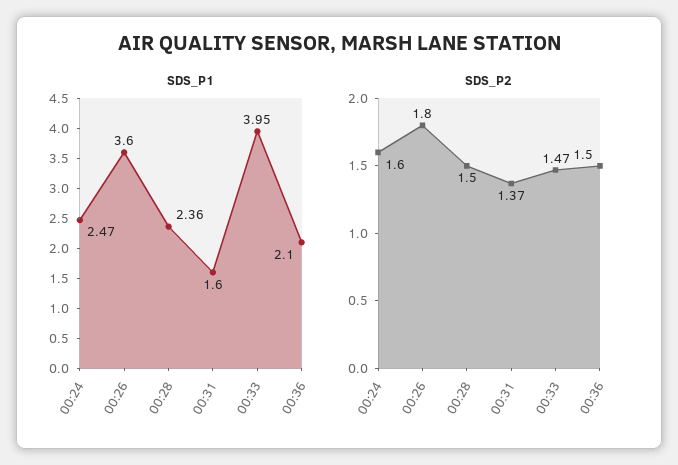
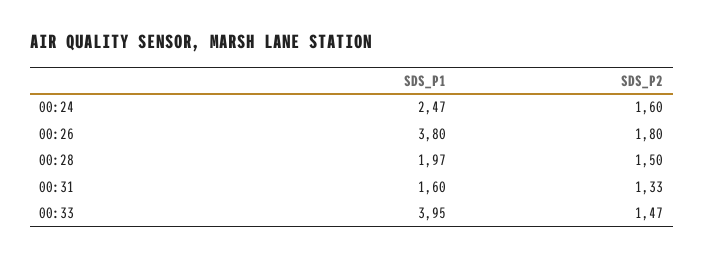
  {
    "SDS_P1": {
      "00:24": 2.47,
-     "00:26": 3.6,
+     "00:26": 3.8,
-     "00:28": 2.36,
+     "00:28": 1.97,
      "00:31": 1.6,
-     "00:33": 3.95,
+     "00:33": 3.95
-     "00:36": 2.1
    },
    "SDS_P2": {
      "00:24": 1.6,
      "00:26": 1.8,
      "00:28": 1.5,
-     "00:31": 1.37,
+     "00:31": 1.33,
-     "00:33": 1.47,
+     "00:33": 1.47
-     "00:36": 1.5
    }
  }

